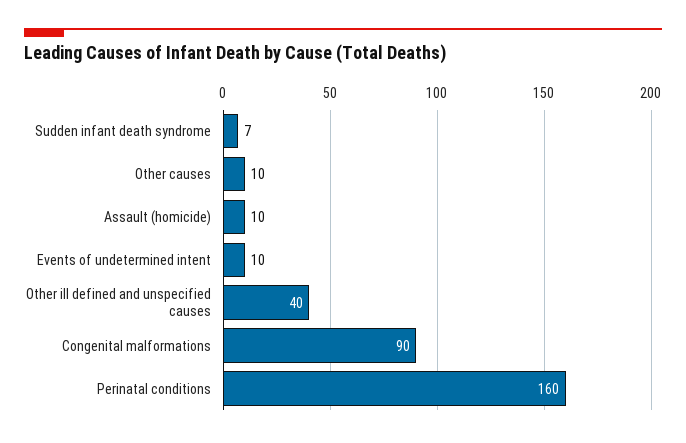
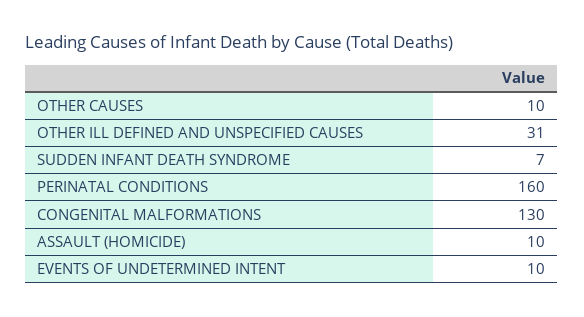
  {
    "Sudden infant death syndrome": 7,
    "Other causes": 10,
    "Assault (homicide)": 10,
    "Events of undetermined intent": 10,
-   "Other ill defined and unspecified causes": 40,
+   "Other ill defined and unspecified causes": 31,
-   "Congenital malformations": 90,
+   "Congenital malformations": 130,
    "Perinatal conditions": 160
  }

